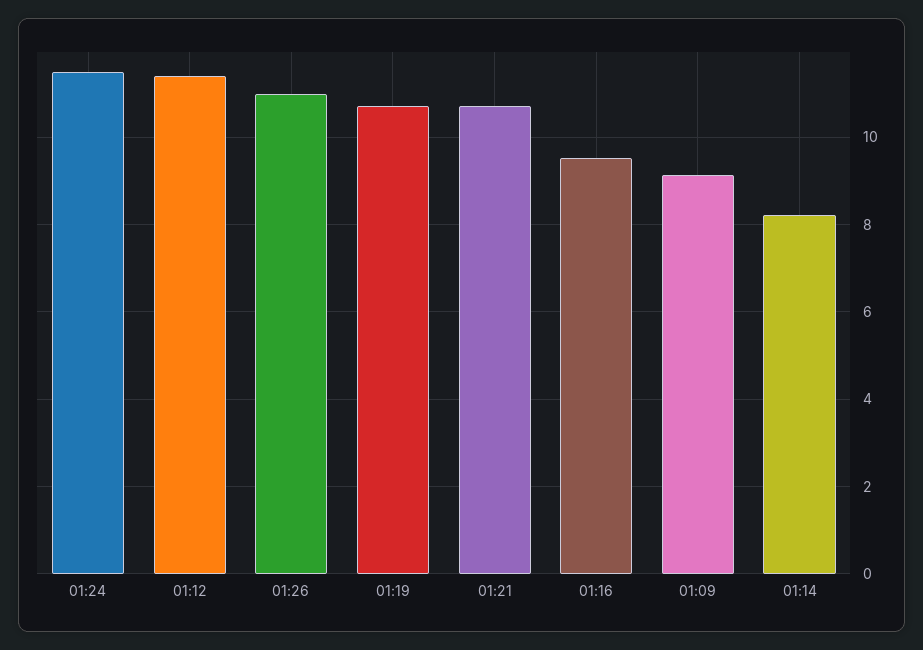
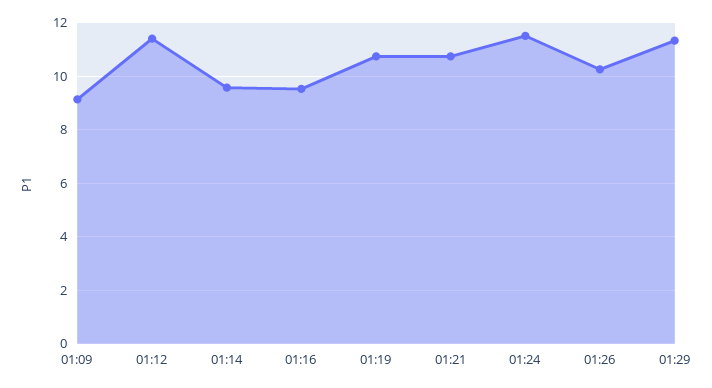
  {
    "01:24": 11.6,
    "01:12": 11.4,
-   "01:26": 11,
+   "01:26": 10.25,
    "01:19": 10.8,
    "01:21": 10.8,
    "01:16": 9.6,
    "01:09": 9.2,
-   "01:14": 8.2
+   "01:14": 9.5,
+   "01:29": 11.25
  }

